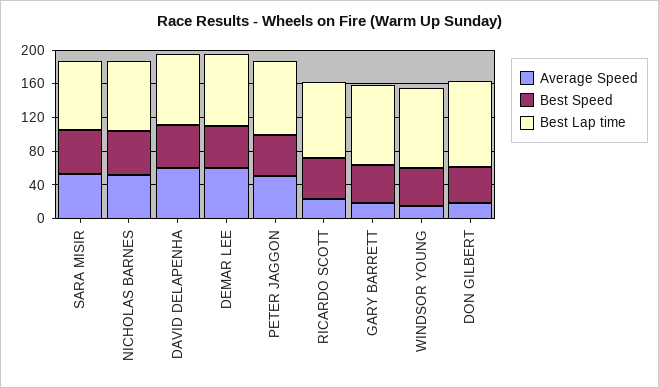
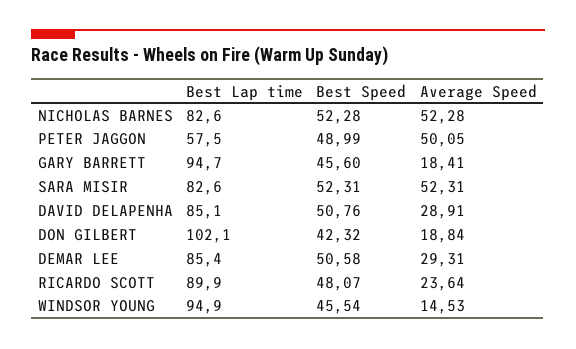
  {
    "Average Speed": {
      "SARA MISIR": 52.31,
      "NICHOLAS BARNES": 52.28,
-     "DAVID DELAPENHA": 60,
+     "DAVID DELAPENHA": 28.91,
-     "DEMAR LEE": 60,
+     "DEMAR LEE": 29.31,
      "PETER JAGGON": 50.05,
      "RICARDO SCOTT": 23.64,
      "GARY BARRETT": 18.41,
      "WINDSOR YOUNG": 14.53,
      "DON GILBERT": 18.84
    },
    "Best Speed": {
      "SARA MISIR": 52.31,
      "NICHOLAS BARNES": 52.28,
      "DAVID DELAPENHA": 50.76,
      "DEMAR LEE": 50.58,
      "PETER JAGGON": 48.99,
      "RICARDO SCOTT": 48.07,
      "GARY BARRETT": 45.6,
      "WINDSOR YOUNG": 45.54,
      "DON GILBERT": 42.32
    },
    "Best Lap time": {
      "SARA MISIR": 82.6,
      "NICHOLAS BARNES": 82.6,
      "DAVID DELAPENHA": 85.1,
      "DEMAR LEE": 85.4,
-     "PETER JAGGON": 90,
+     "PETER JAGGON": 57.5,
      "RICARDO SCOTT": 89.9,
      "GARY BARRETT": 94.7,
      "WINDSOR YOUNG": 94.9,
      "DON GILBERT": 102.1
    }
  }

